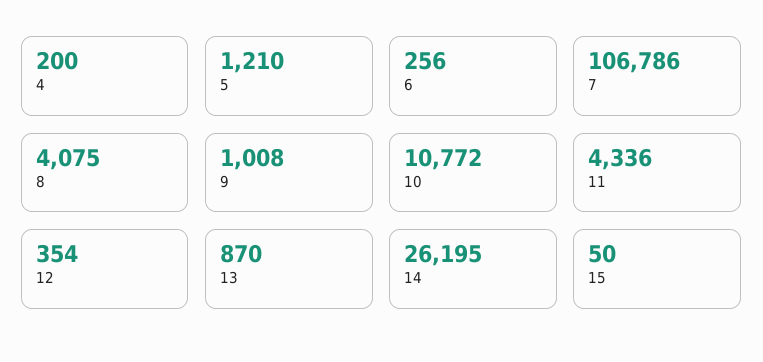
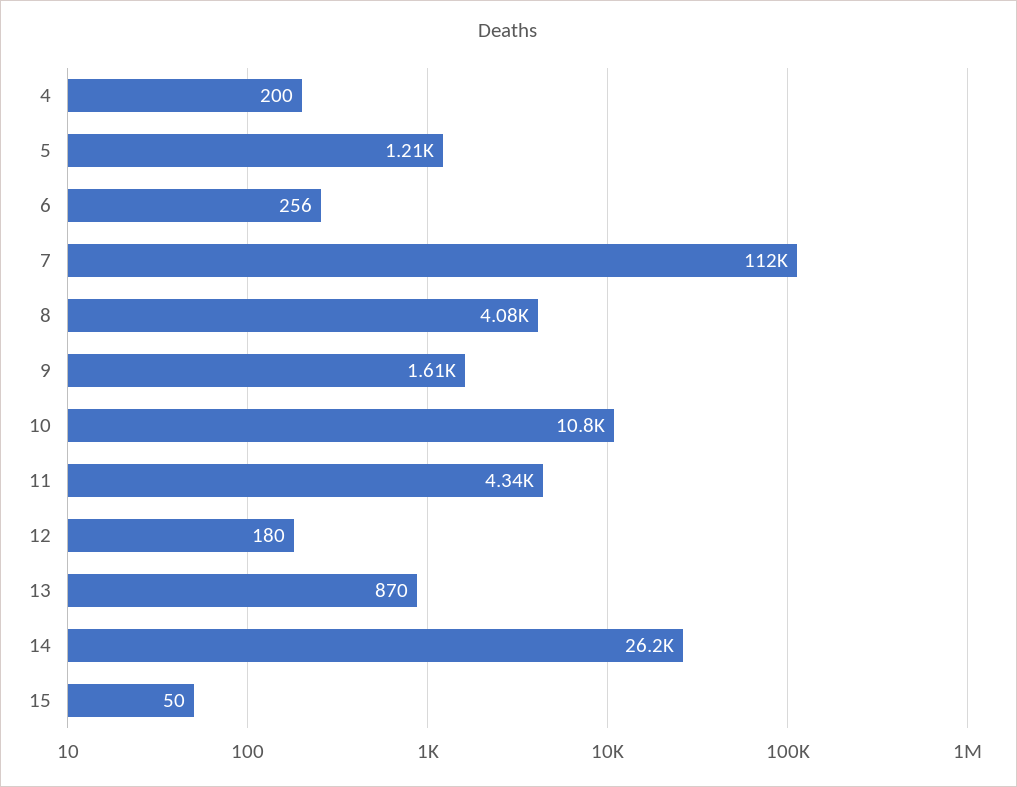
  {
    "4": 200,
    "5": 1210,
    "6": 256,
-   "7": 106786,
+   "7": 112000,
    "8": 4075,
-   "9": 1008,
+   "9": 1610,
    "10": 10772,
    "11": 4336,
-   "12": 354,
+   "12": 180,
    "13": 870,
    "14": 26195,
    "15": 50
  }

